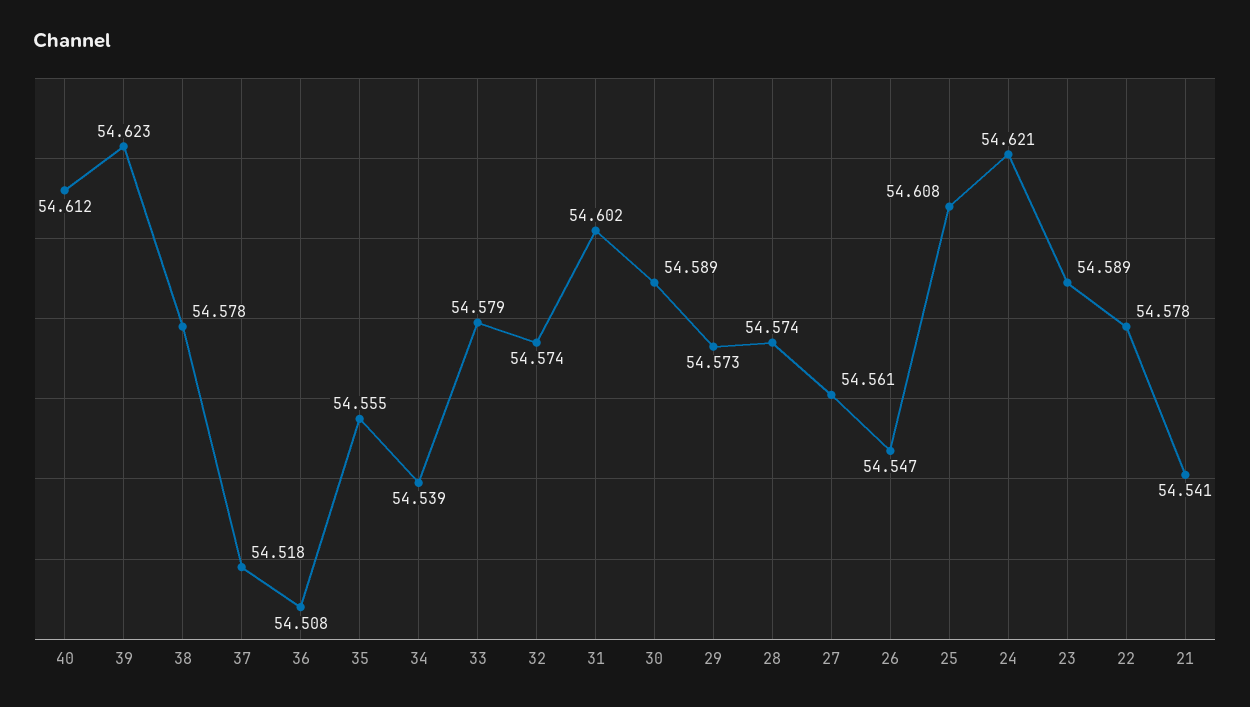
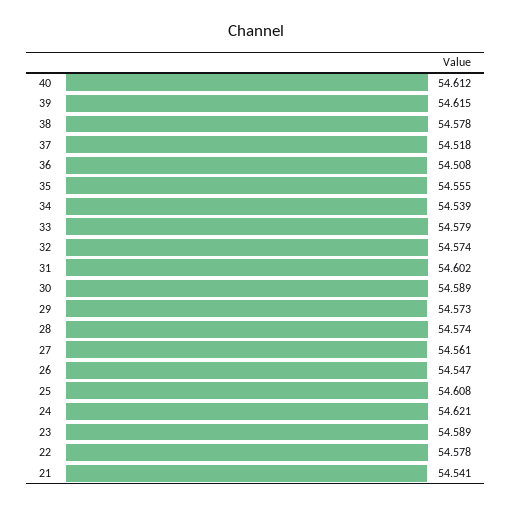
  {
    "40": 54.612,
-   "39": 54.623,
+   "39": 54.615,
    "38": 54.578,
    "37": 54.518,
    "36": 54.508,
    "35": 54.555,
    "34": 54.539,
    "33": 54.579,
    "32": 54.574,
    "31": 54.602,
    "30": 54.589,
    "29": 54.573,
    "28": 54.574,
    "27": 54.561,
    "26": 54.547,
    "25": 54.608,
    "24": 54.621,
    "23": 54.589,
    "22": 54.578,
    "21": 54.541
  }

